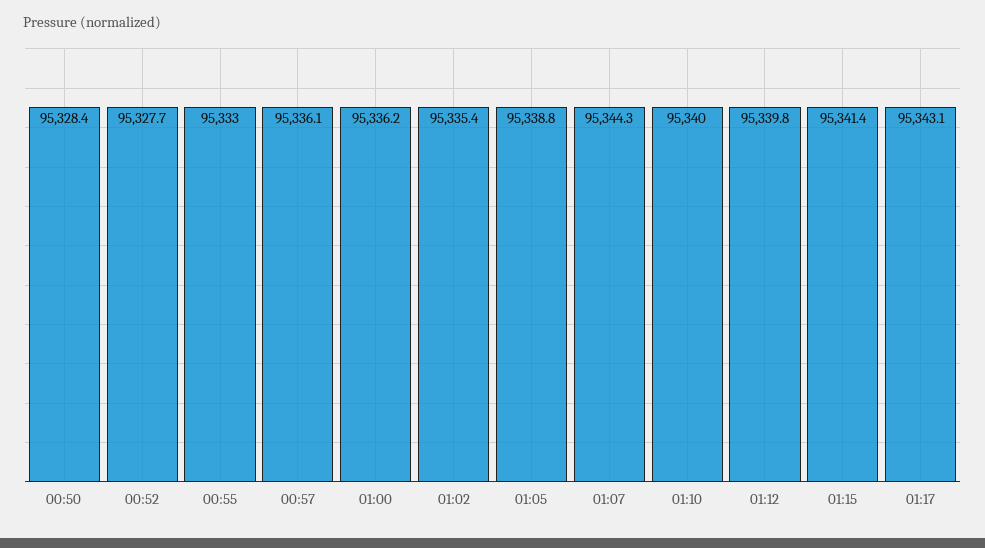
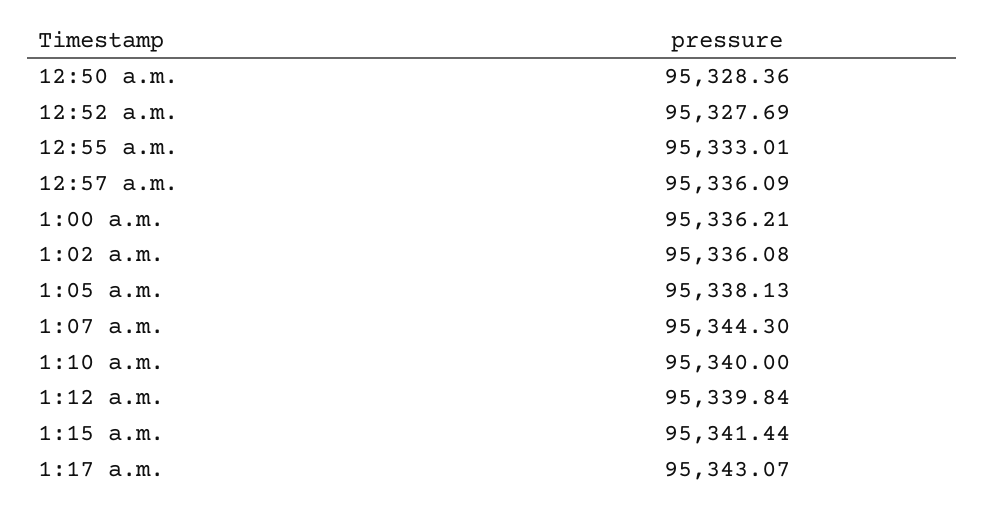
  {
    "00:50": 95328.36,
    "00:52": 95327.69,
    "00:55": 95333.01,
    "00:57": 95336.09,
    "01:00": 95336.21,
-   "01:02": 95335.4,
+   "01:02": 95336.08,
-   "01:05": 95338.8,
+   "01:05": 95338.13,
    "01:07": 95344.3,
    "01:10": 95340,
    "01:12": 95339.84,
    "01:15": 95341.44,
    "01:17": 95343.07
  }

